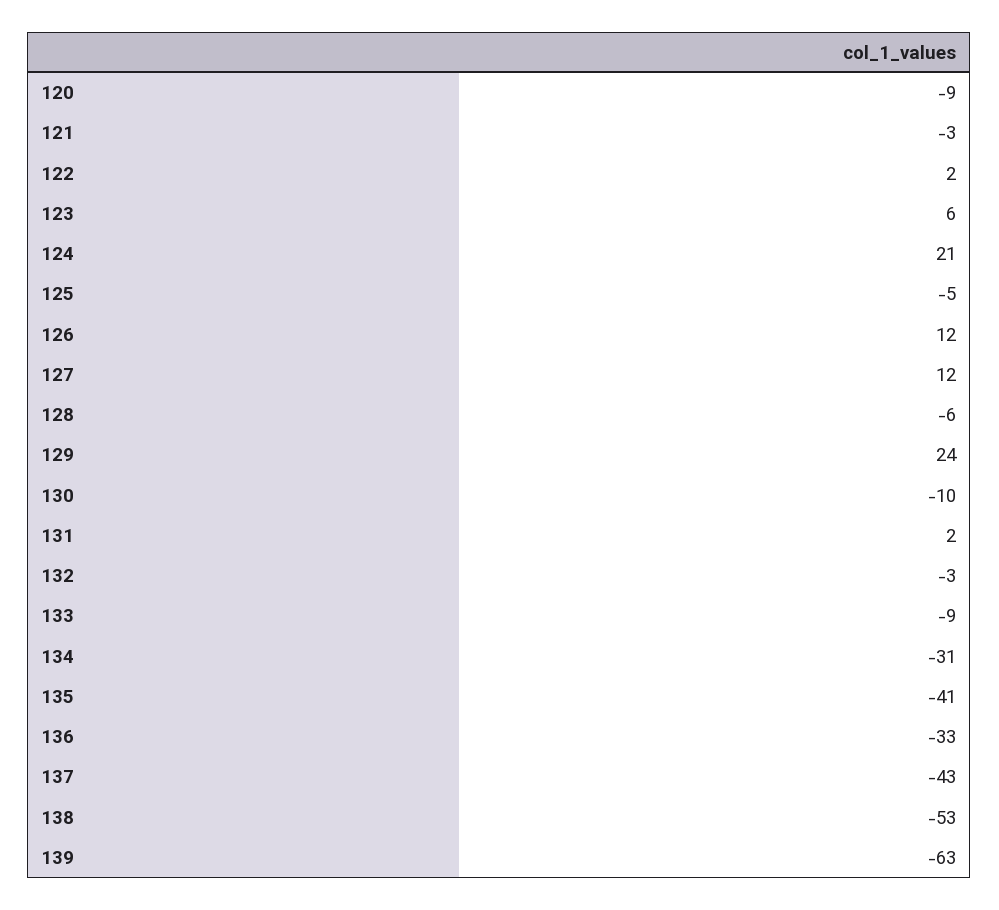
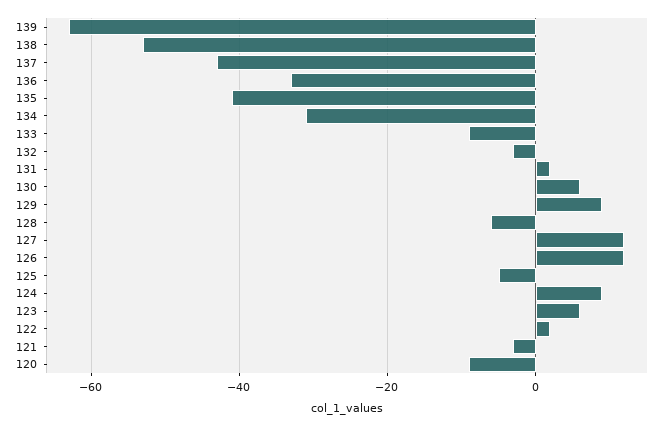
  {
    "120": -9,
    "121": -3,
    "122": 2,
    "123": 6,
-   "124": 21,
+   "124": 10,
    "125": -5,
    "126": 12,
    "127": 12,
    "128": -6,
-   "129": 24,
+   "129": 10,
-   "130": -10,
+   "130": 5,
    "131": 2,
    "132": -3,
    "133": -9,
    "134": -31,
    "135": -41,
    "136": -33,
    "137": -43,
    "138": -53,
    "139": -63
  }

